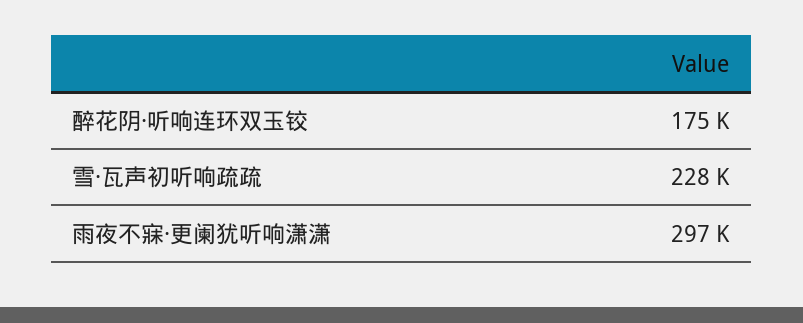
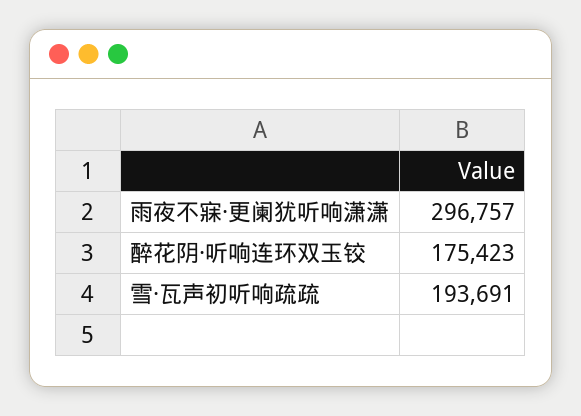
  {
    "醉花阴·听响连环双玉铰": 175423,
-   "雪·瓦声初听响疏疏": 228000,
+   "雪·瓦声初听响疏疏": 193691,
    "雨夜不寐·更阑犹听响潇潇": 296757
  }

